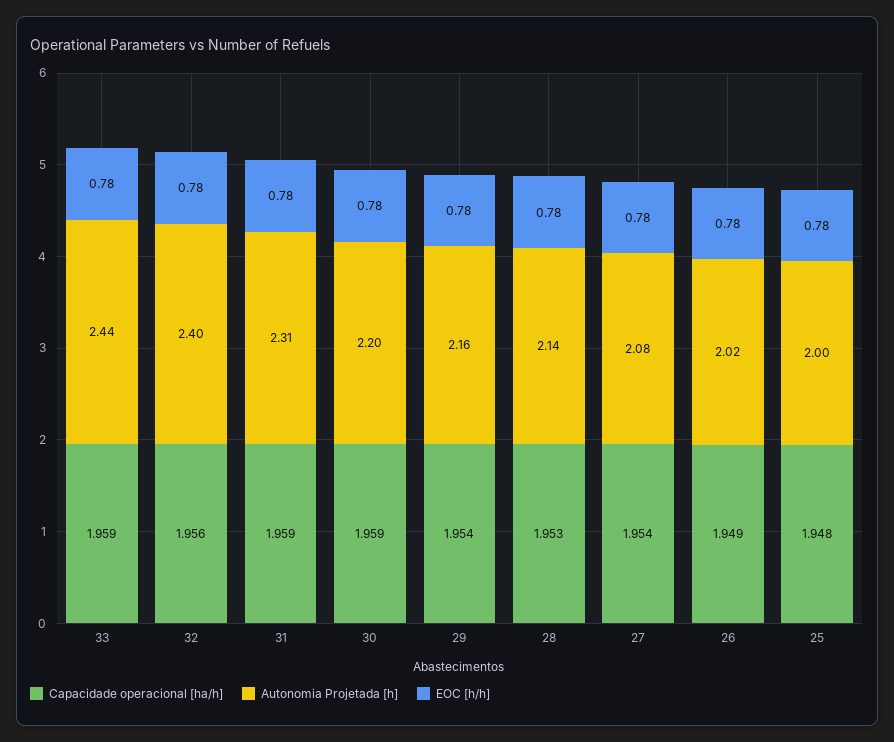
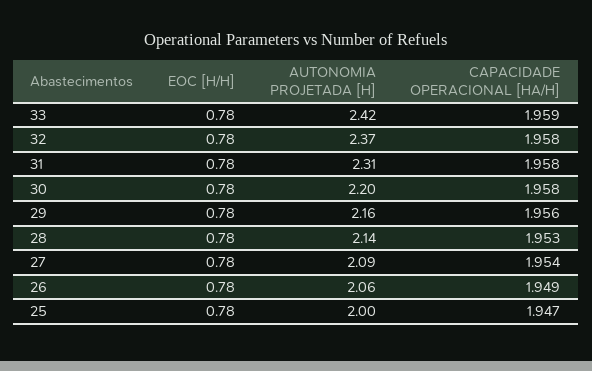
  {
    "Capacidade operacional [ha/h]": {
      "33": 1.959,
-     "32": 1.956,
+     "32": 1.958,
-     "31": 1.959,
+     "31": 1.958,
-     "30": 1.959,
+     "30": 1.958,
-     "29": 1.954,
+     "29": 1.956,
      "28": 1.953,
      "27": 1.954,
      "26": 1.949,
-     "25": 1.948
+     "25": 1.947
    },
    "Autonomia Projetada [h]": {
-     "33": 2.44,
+     "33": 2.42,
-     "32": 2.4,
+     "32": 2.37,
      "31": 2.31,
      "30": 2.2,
      "29": 2.16,
      "28": 2.14,
-     "27": 2.08,
+     "27": 2.09,
-     "26": 2.02,
+     "26": 2.06,
      "25": 2
    },
    "EOC [h/h]": {
      "33": 0.78,
      "32": 0.78,
      "31": 0.78,
      "30": 0.78,
      "29": 0.78,
      "28": 0.78,
      "27": 0.78,
      "26": 0.78,
      "25": 0.78
    }
  }

